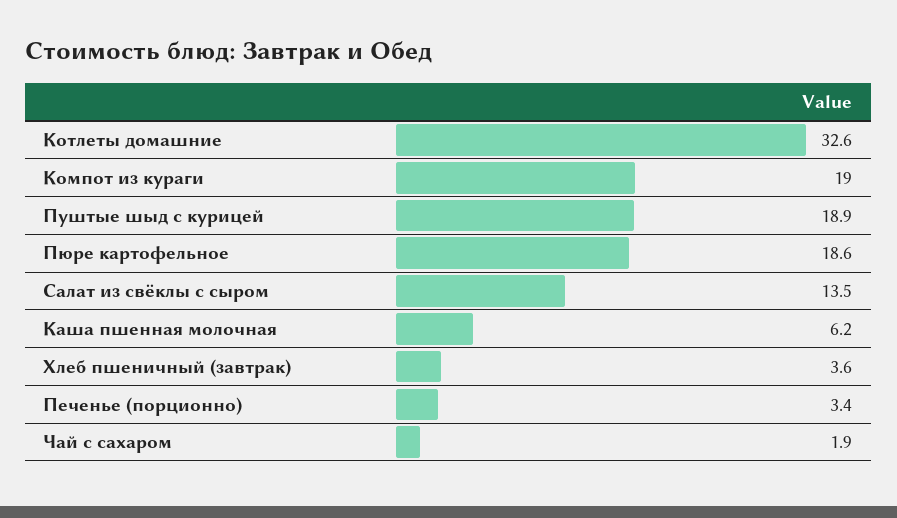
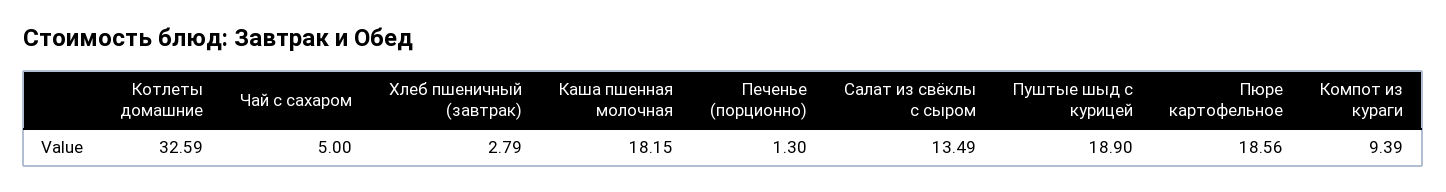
  {
    "Котлеты домашние": 32.59,
-   "Компот из кураги": 19,
+   "Компот из кураги": 9.39,
    "Пуштые шыд с курицей": 18.9,
    "Пюре картофельное": 18.56,
    "Салат из свёклы с сыром": 13.49,
-   "Каша пшенная молочная": 6.2,
+   "Каша пшенная молочная": 18.15,
-   "Хлеб пшеничный (завтрак)": 3.6,
+   "Хлеб пшеничный (завтрак)": 2.79,
-   "Печенье (порционно)": 3.4,
+   "Печенье (порционно)": 1.3,
-   "Чай с сахаром": 1.9
+   "Чай с сахаром": 5
  }

